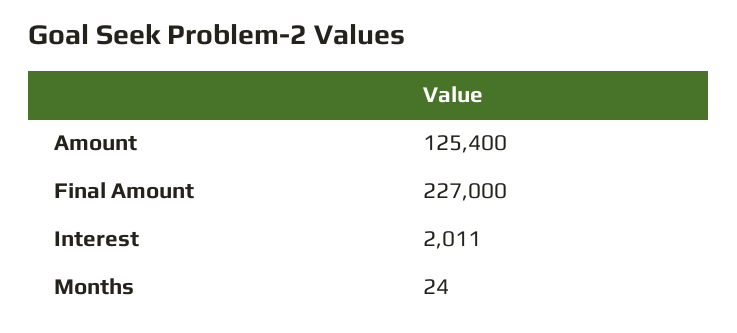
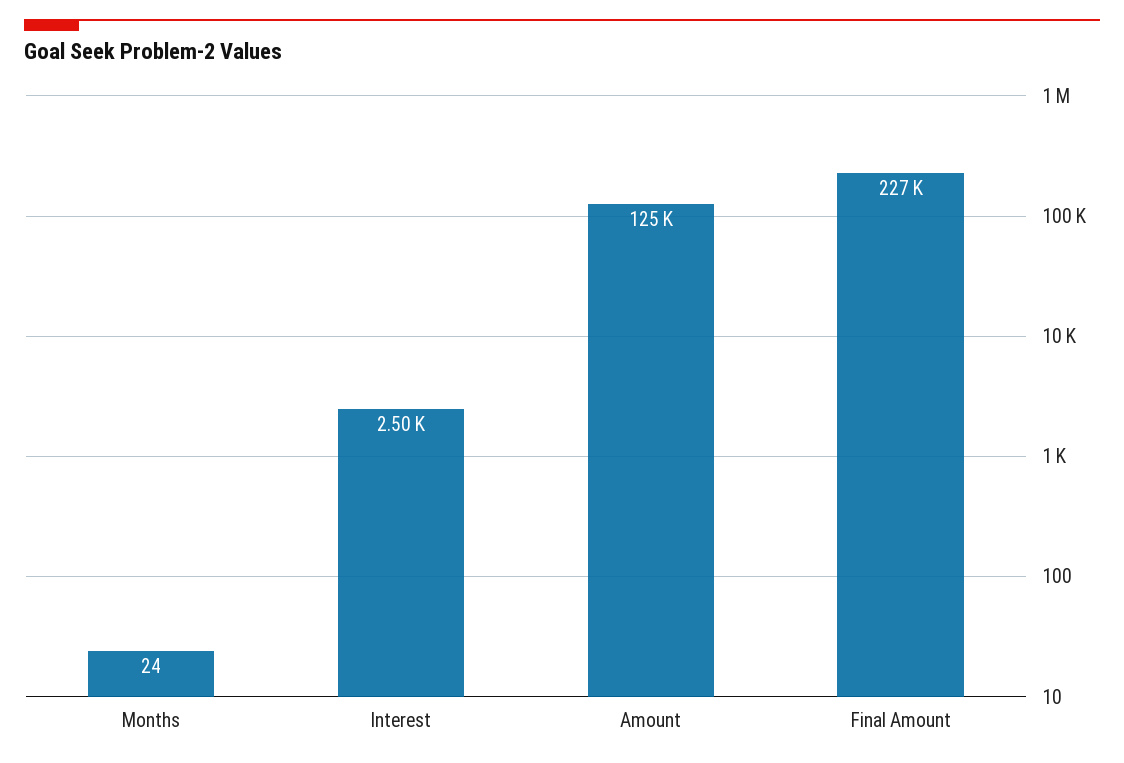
  {
    "Amount": 125400,
    "Final Amount": 227000,
-   "Interest": 2011,
+   "Interest": 2500,
    "Months": 24
  }

